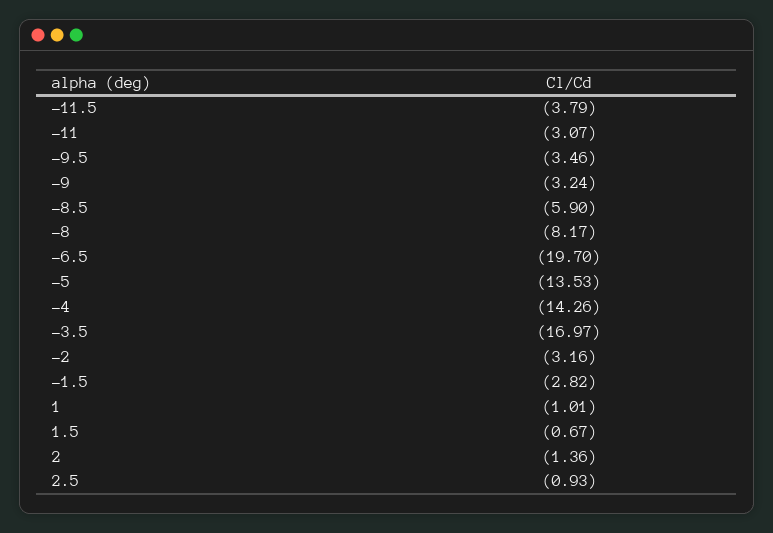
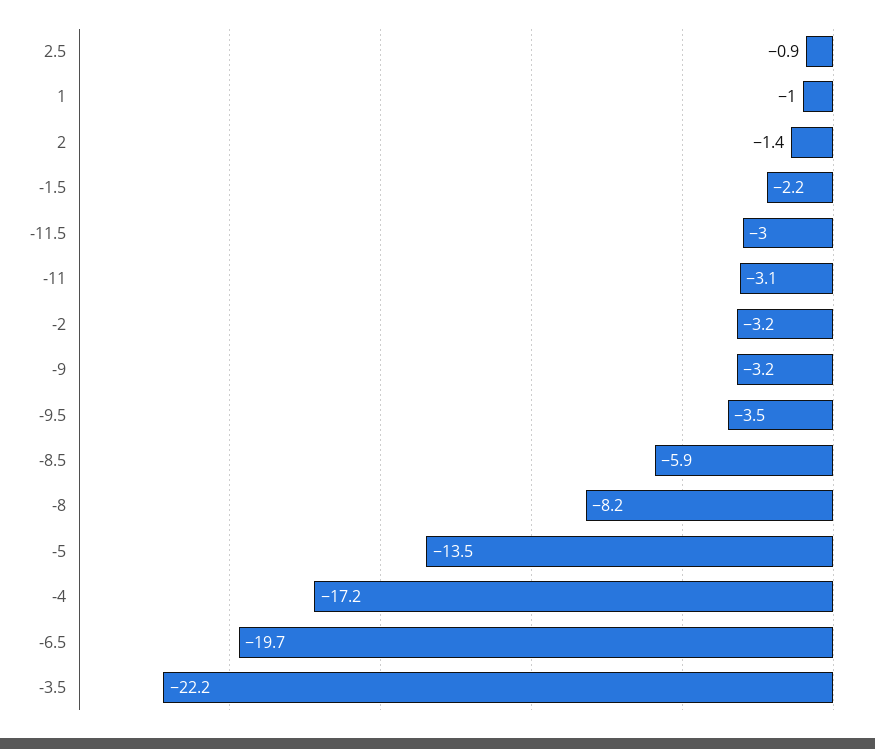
  {
-   "-11.5": -3.79,
+   "-11.5": -3,
    "-11": -3.07,
    "-9.5": -3.46,
    "-9": -3.24,
    "-8.5": -5.9,
    "-8": -8.17,
    "-6.5": -19.7,
    "-5": -13.53,
-   "-4": -14.26,
+   "-4": -17.2,
-   "-3.5": -16.97,
+   "-3.5": -22.2,
    "-2": -3.16,
-   "-1.5": -2.82,
+   "-1.5": -2.2,
    "1": -1.01,
-   "1.5": -0.67,
    "2": -1.36,
    "2.5": -0.93
  }

